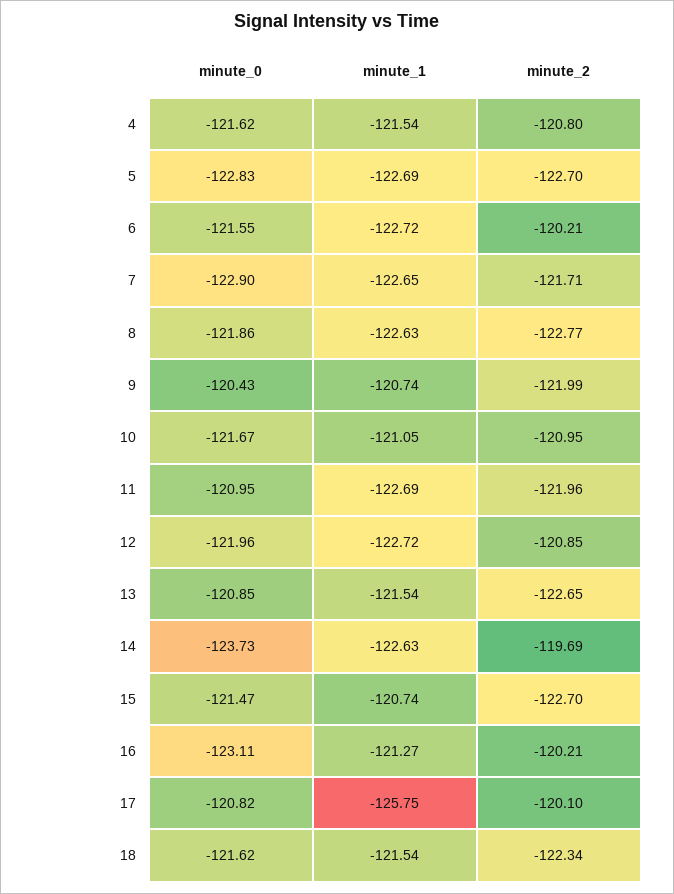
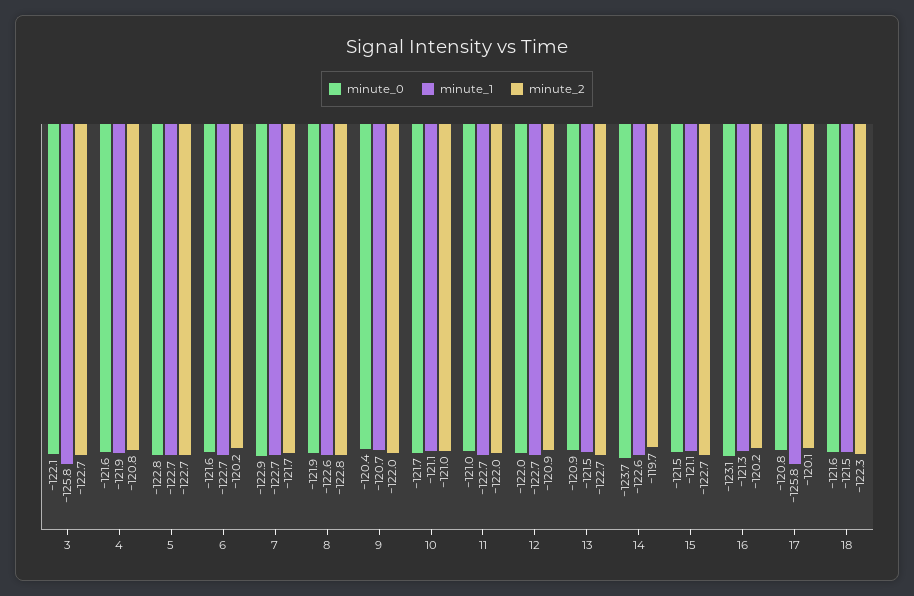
  {
    "minute_0": {
      "4": -121.62,
      "5": -122.83,
      "6": -121.55,
      "7": -122.9,
      "8": -121.86,
      "9": -120.43,
      "10": -121.67,
      "11": -120.95,
      "12": -121.96,
      "13": -120.85,
      "14": -123.73,
      "15": -121.47,
      "16": -123.11,
      "17": -120.82,
-     "18": -121.62
+     "18": -121.62,
+     "3": -122.1
    },
    "minute_1": {
-     "4": -121.54,
+     "4": -121.9,
      "5": -122.69,
      "6": -122.72,
      "7": -122.65,
      "8": -122.63,
      "9": -120.74,
      "10": -121.05,
      "11": -122.69,
      "12": -122.72,
      "13": -121.54,
      "14": -122.63,
-     "15": -120.74,
+     "15": -121.1,
      "16": -121.27,
      "17": -125.75,
-     "18": -121.54
+     "18": -121.54,
+     "3": -125.8
    },
    "minute_2": {
      "4": -120.8,
      "5": -122.7,
      "6": -120.21,
      "7": -121.71,
      "8": -122.77,
      "9": -121.99,
      "10": -120.95,
      "11": -121.96,
      "12": -120.85,
      "13": -122.65,
      "14": -119.69,
      "15": -122.7,
      "16": -120.21,
      "17": -120.1,
-     "18": -122.34
+     "18": -122.34,
+     "3": -122.7
    }
  }

